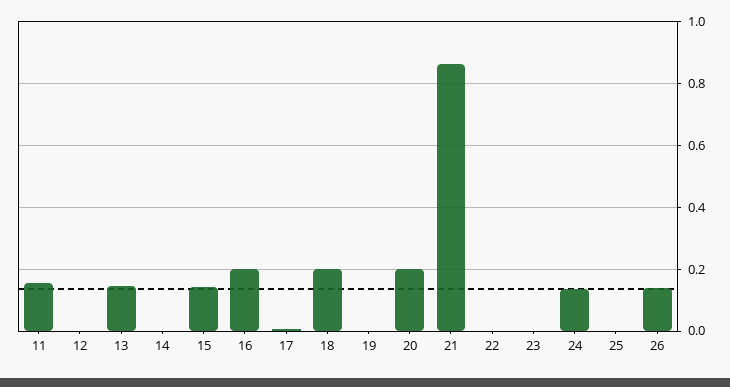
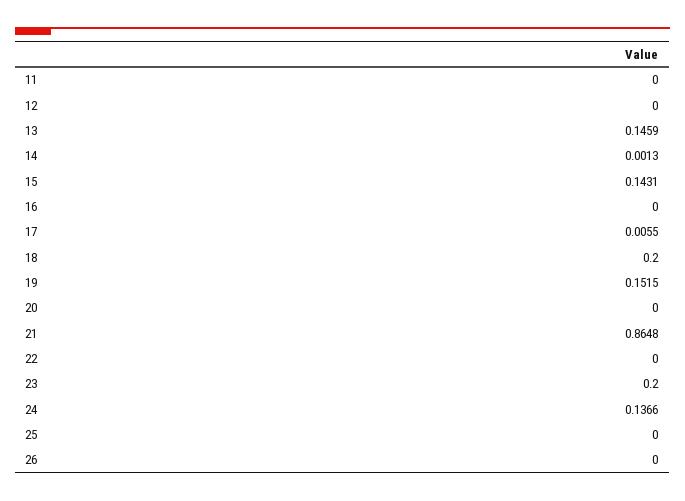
  {
-   "11": 0.16,
+   "11": 0,
    "12": 0,
    "13": 0.1459,
    "14": 0.0013,
    "15": 0.1431,
-   "16": 0.2,
+   "16": 0,
    "17": 0.0055,
    "18": 0.2,
-   "19": 0,
+   "19": 0.1515,
-   "20": 0.2,
+   "20": 0,
    "21": 0.8648,
    "22": 0,
-   "23": 0,
+   "23": 0.2,
    "24": 0.1366,
    "25": 0,
-   "26": 0.14
+   "26": 0
  }

